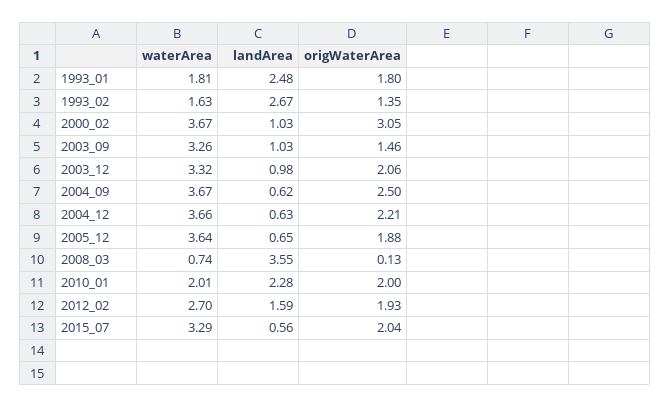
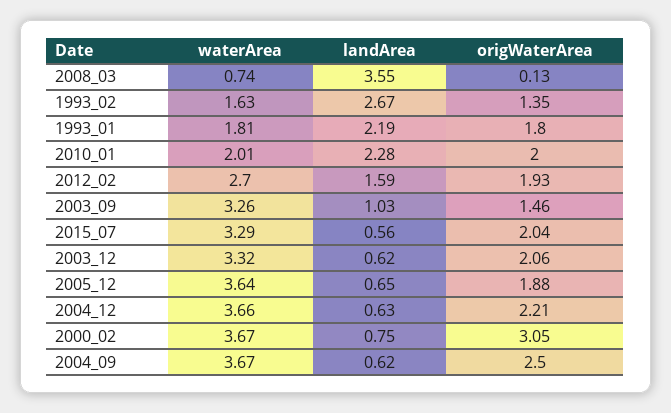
  {
    "waterArea": {
      "1993_01": 1.81,
      "1993_02": 1.63,
      "2000_02": 3.67,
      "2003_09": 3.26,
      "2003_12": 3.32,
      "2004_09": 3.67,
      "2004_12": 3.66,
      "2005_12": 3.64,
      "2008_03": 0.74,
      "2010_01": 2.01,
      "2012_02": 2.7,
      "2015_07": 3.29
    },
    "landArea": {
-     "1993_01": 2.48,
+     "1993_01": 2.19,
      "1993_02": 2.67,
-     "2000_02": 1.03,
+     "2000_02": 0.75,
      "2003_09": 1.03,
-     "2003_12": 0.98,
+     "2003_12": 0.62,
      "2004_09": 0.62,
      "2004_12": 0.63,
      "2005_12": 0.65,
      "2008_03": 3.55,
      "2010_01": 2.28,
      "2012_02": 1.59,
      "2015_07": 0.56
    },
    "origWaterArea": {
      "1993_01": 1.8,
      "1993_02": 1.35,
      "2000_02": 3.05,
      "2003_09": 1.46,
      "2003_12": 2.06,
      "2004_09": 2.5,
      "2004_12": 2.21,
      "2005_12": 1.88,
      "2008_03": 0.13,
      "2010_01": 2,
      "2012_02": 1.93,
      "2015_07": 2.04
    }
  }

